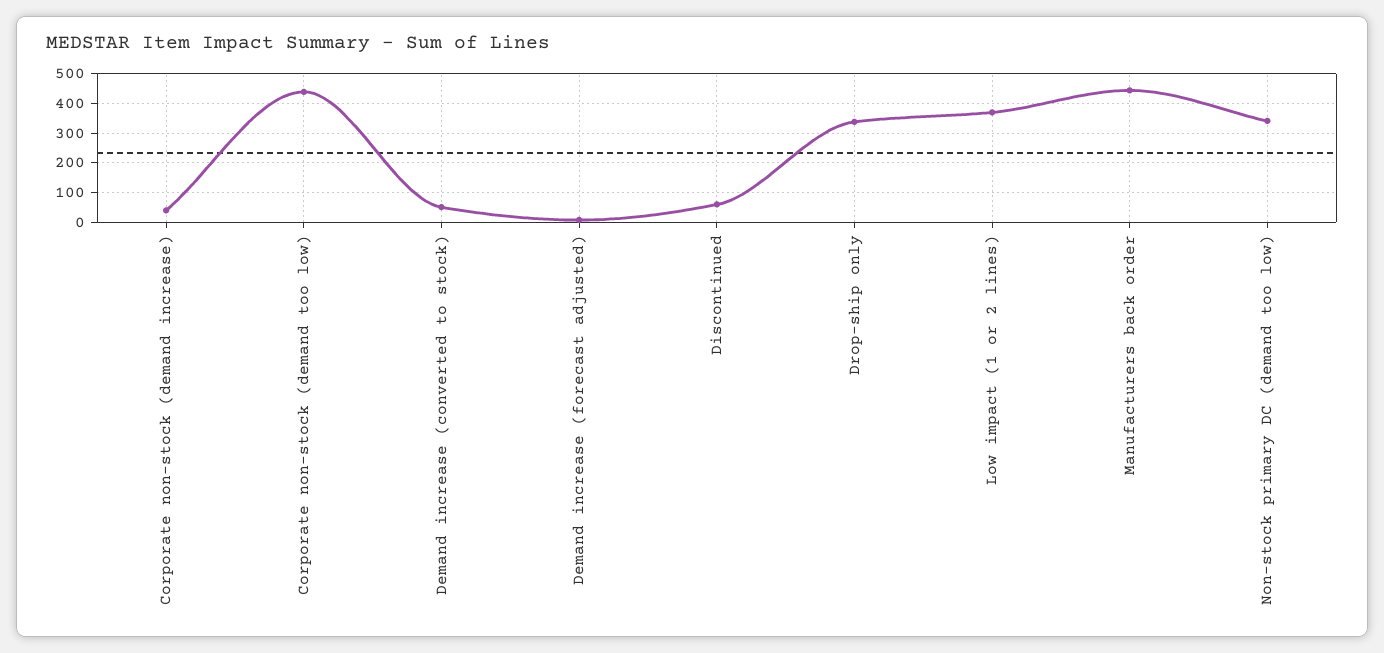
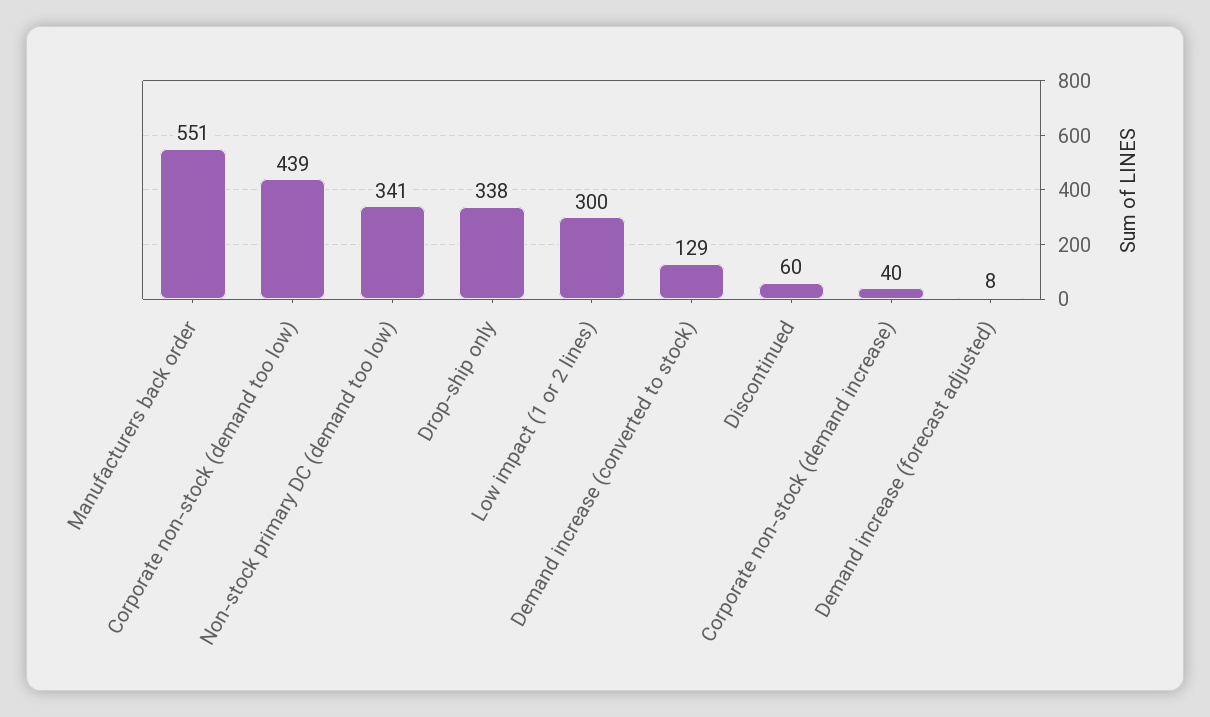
  {
    "Corporate non-stock (demand increase)": 40,
    "Corporate non-stock (demand too low)": 439,
-   "Demand increase (converted to stock)": 50,
+   "Demand increase (converted to stock)": 129,
    "Demand increase (forecast adjusted)": 8,
    "Discontinued": 60,
    "Drop-ship only": 338,
-   "Low impact (1 or 2 lines)": 375,
+   "Low impact (1 or 2 lines)": 300,
-   "Manufacturers back order": 450,
+   "Manufacturers back order": 551,
    "Non-stock primary DC (demand too low)": 341
  }

